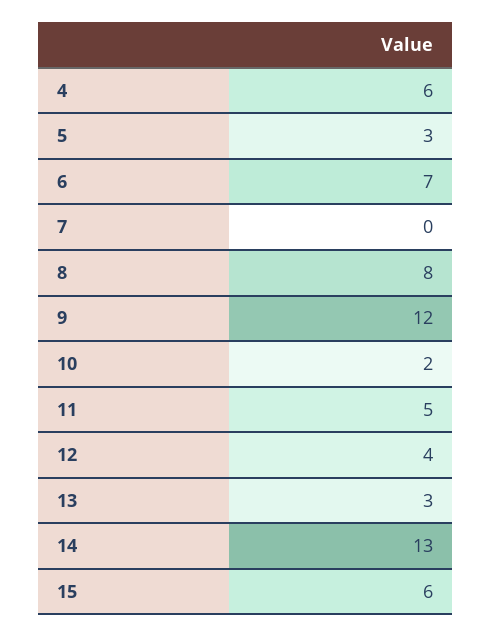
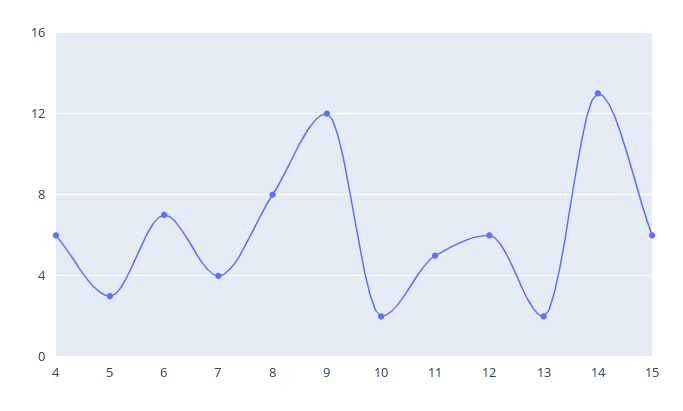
  {
    "4": 6,
    "5": 3,
    "6": 7,
-   "7": 0,
+   "7": 4,
    "8": 8,
    "9": 12,
    "10": 2,
    "11": 5,
-   "12": 4,
+   "12": 6,
-   "13": 3,
+   "13": 2,
    "14": 13,
    "15": 6
  }

